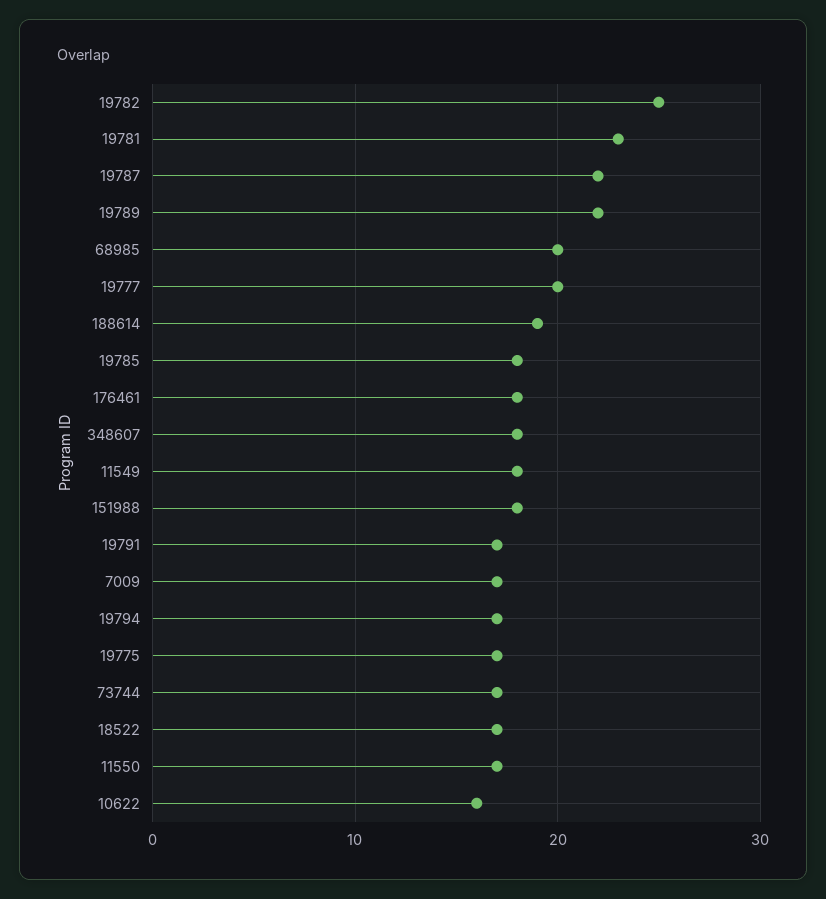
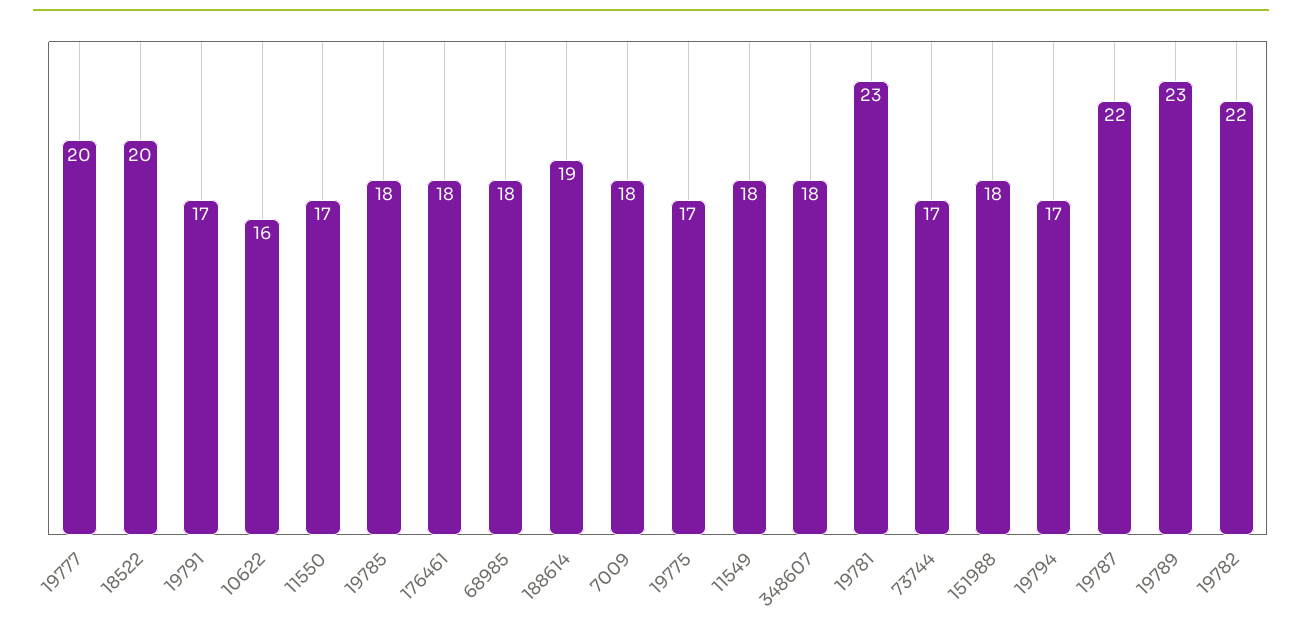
  {
-   "19782": 25,
+   "19782": 22,
    "19781": 23,
    "19787": 22,
-   "19789": 22,
+   "19789": 23,
-   "68985": 20,
+   "68985": 18,
    "19777": 20,
    "188614": 19,
    "19785": 18,
    "176461": 18,
    "348607": 18,
    "11549": 18,
    "151988": 18,
    "19791": 17,
-   "7009": 17,
+   "7009": 18,
    "19794": 17,
    "19775": 17,
    "73744": 17,
-   "18522": 17,
+   "18522": 20,
    "11550": 17,
    "10622": 16
  }

